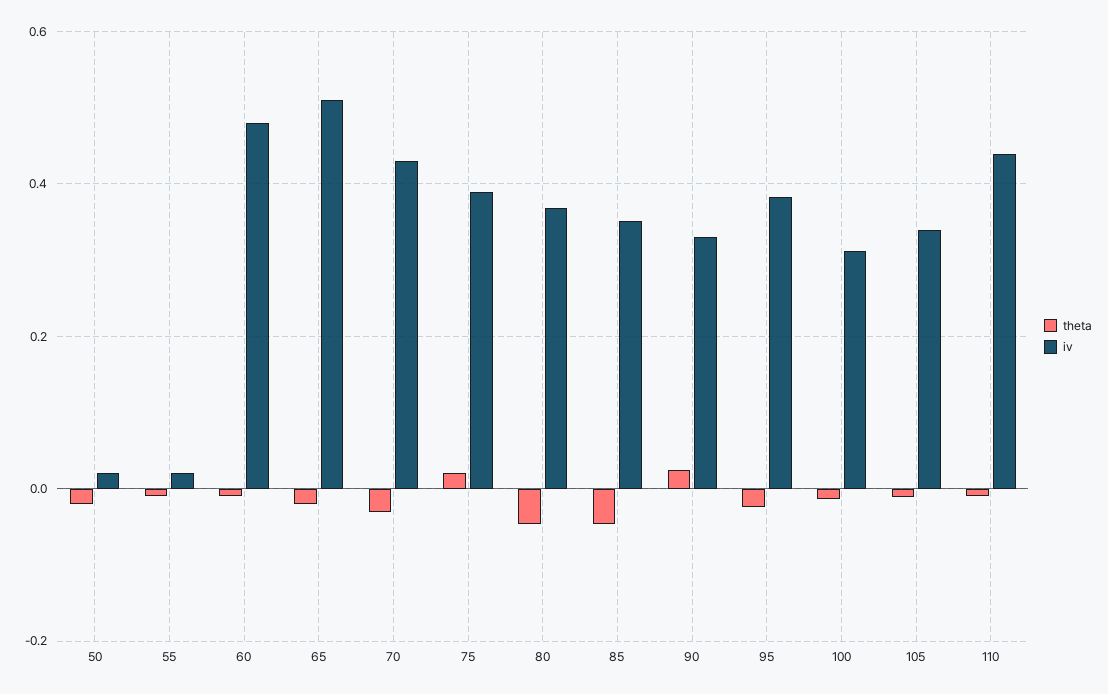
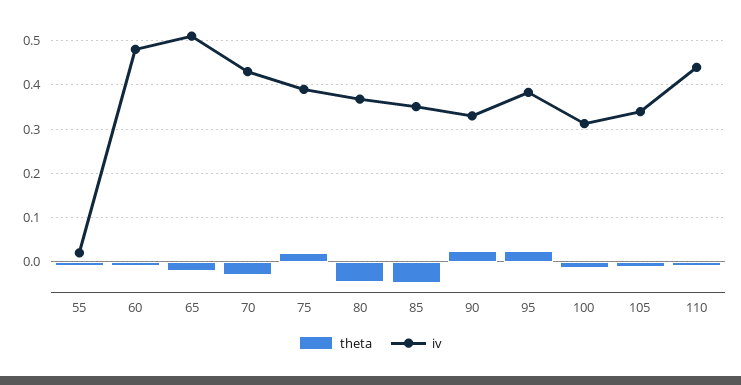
  {
    "theta": {
-     "50": -0.02,
      "55": -0.02,
      "60": -0.02,
      "65": -0.02,
      "70": -0.04,
      "75": 0.02,
      "80": -0.04,
      "85": -0.04,
      "90": 0.02,
-     "95": -0.02,
+     "95": 0.02,
      "100": -0.02,
      "105": -0.02,
      "110": -0.02
    },
    "iv": {
-     "50": 0.02,
      "55": 0.02,
      "60": 0.48,
      "65": 0.52,
      "70": 0.44,
      "75": 0.4,
      "80": 0.36,
      "85": 0.36,
      "90": 0.34,
      "95": 0.38,
      "100": 0.32,
      "105": 0.34,
      "110": 0.44
    }
  }

